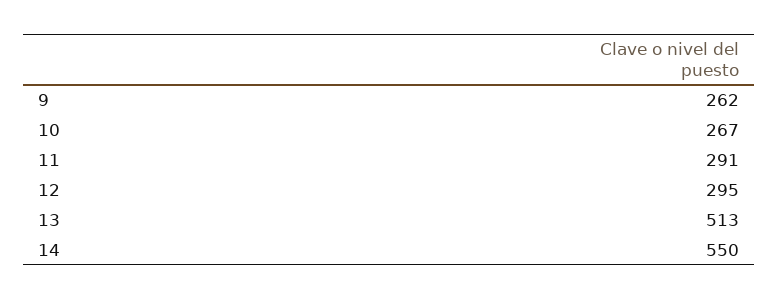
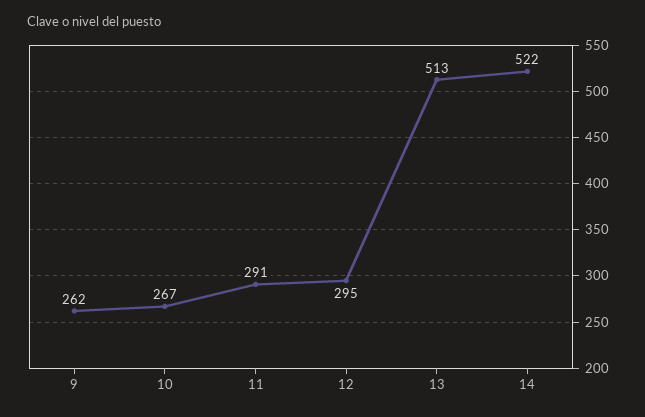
  {
    "9": 262,
    "10": 267,
    "11": 291,
    "12": 295,
    "13": 513,
-   "14": 550
+   "14": 522
  }

